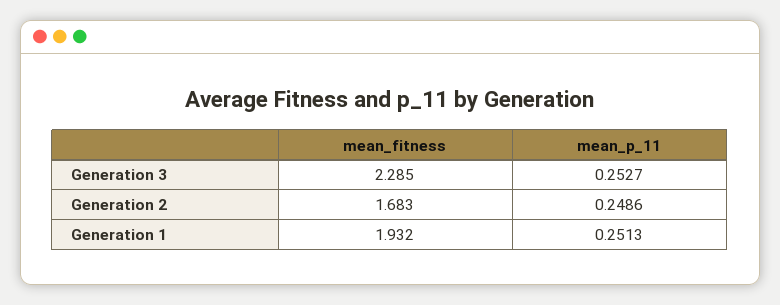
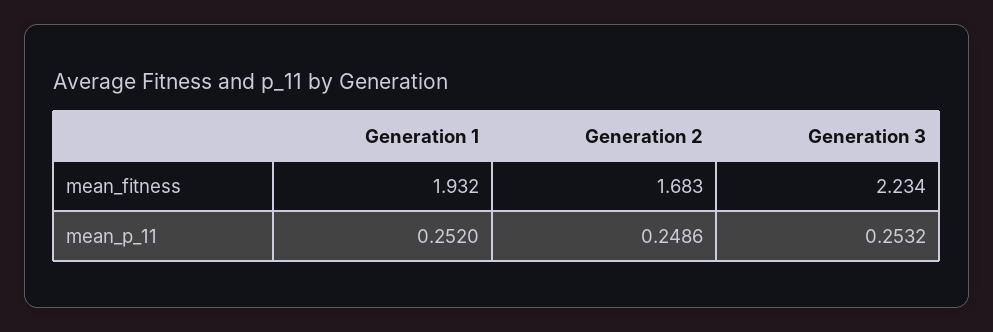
  {
    "mean_fitness": {
-     "Generation 3": 2.285,
+     "Generation 3": 2.234,
      "Generation 2": 1.683,
      "Generation 1": 1.932
    },
    "mean_p_11": {
-     "Generation 3": 0.2527,
+     "Generation 3": 0.2532,
      "Generation 2": 0.2486,
-     "Generation 1": 0.2513
+     "Generation 1": 0.252
    }
  }

